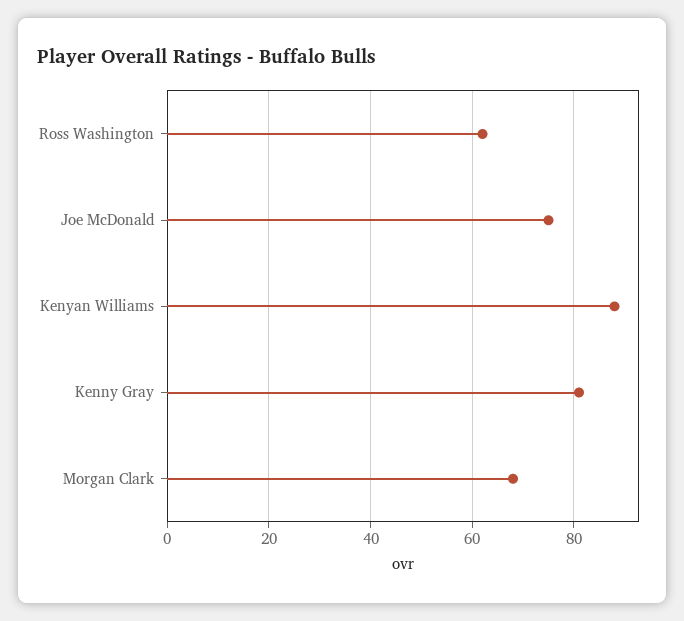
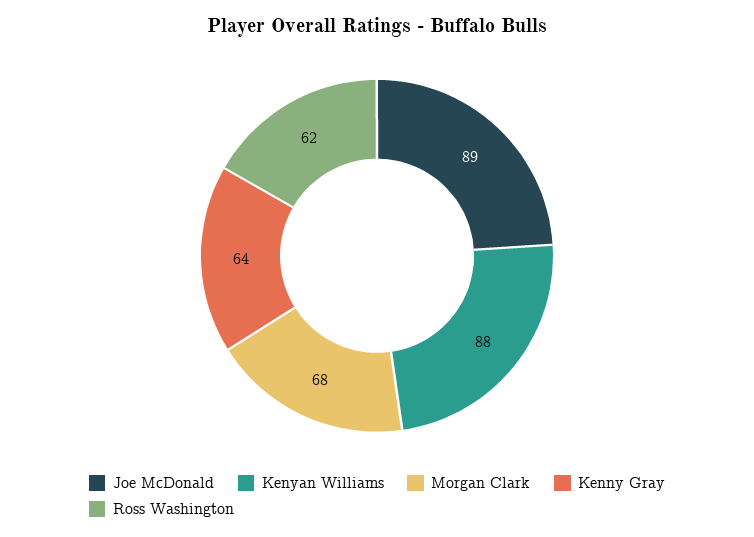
  {
    "Ross Washington": 62,
-   "Joe McDonald": 75,
+   "Joe McDonald": 89,
    "Kenyan Williams": 88,
-   "Kenny Gray": 80,
+   "Kenny Gray": 64,
    "Morgan Clark": 68
  }

